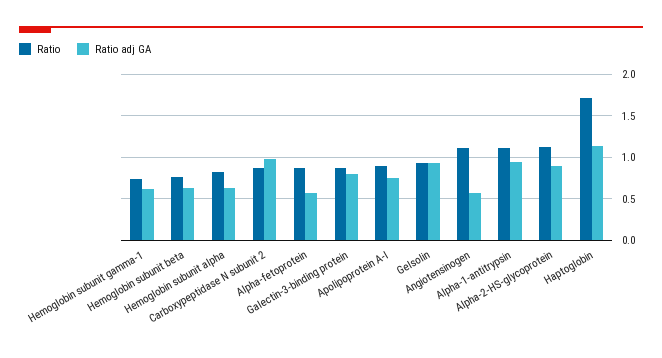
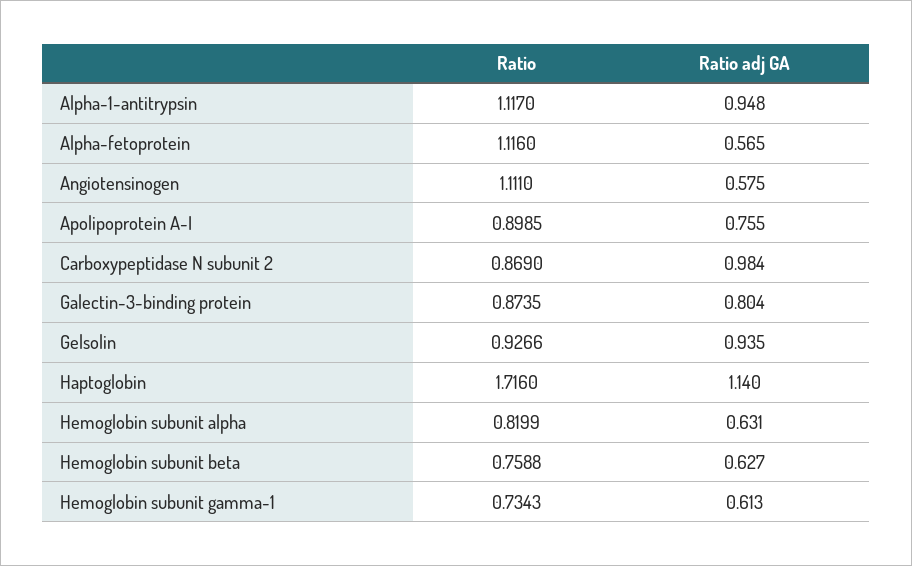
  {
    "Ratio": {
      "Hemoglobin subunit gamma-1": 0.7343,
      "Hemoglobin subunit beta": 0.7588,
      "Hemoglobin subunit alpha": 0.8199,
      "Carboxypeptidase N subunit 2": 0.869,
-     "Alpha-fetoprotein": 0.9,
+     "Alpha-fetoprotein": 1.116,
      "Galectin-3-binding protein": 0.8735,
      "Apolipoprotein A-I": 0.8985,
      "Gelsolin": 0.9266,
      "Angiotensinogen": 1.111,
      "Alpha-1-antitrypsin": 1.117,
-     "Alpha-2-HS-glycoprotein": 1.1,
      "Haptoglobin": 1.716
    },
    "Ratio adj GA": {
      "Hemoglobin subunit gamma-1": 0.613,
      "Hemoglobin subunit beta": 0.627,
      "Hemoglobin subunit alpha": 0.631,
      "Carboxypeptidase N subunit 2": 0.984,
      "Alpha-fetoprotein": 0.565,
      "Galectin-3-binding protein": 0.804,
      "Apolipoprotein A-I": 0.755,
      "Gelsolin": 0.935,
      "Angiotensinogen": 0.575,
      "Alpha-1-antitrypsin": 0.948,
-     "Alpha-2-HS-glycoprotein": 0.9,
      "Haptoglobin": 1.14
    }
  }

